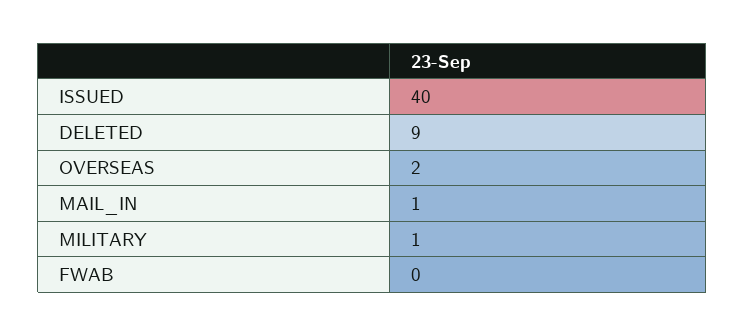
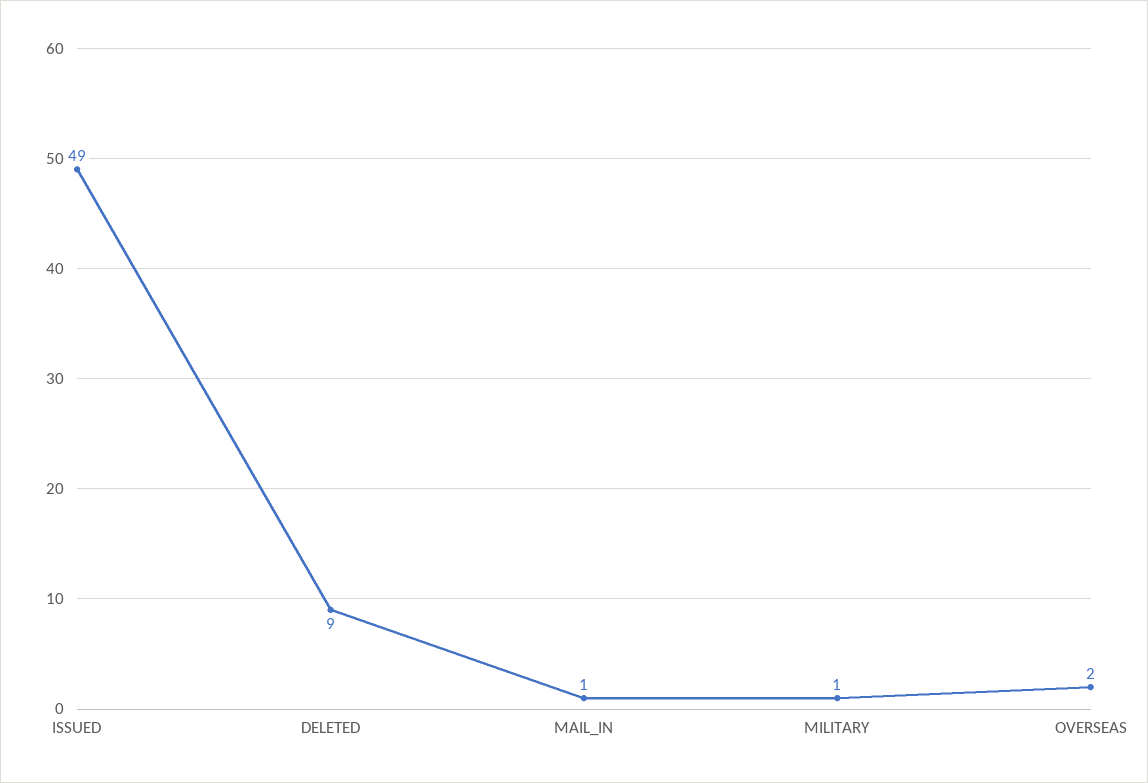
  {
-   "ISSUED": 40,
+   "ISSUED": 49,
    "DELETED": 9,
    "OVERSEAS": 2,
    "MAIL_IN": 1,
-   "MILITARY": 1,
+   "MILITARY": 1
-   "FWAB": 0
  }

